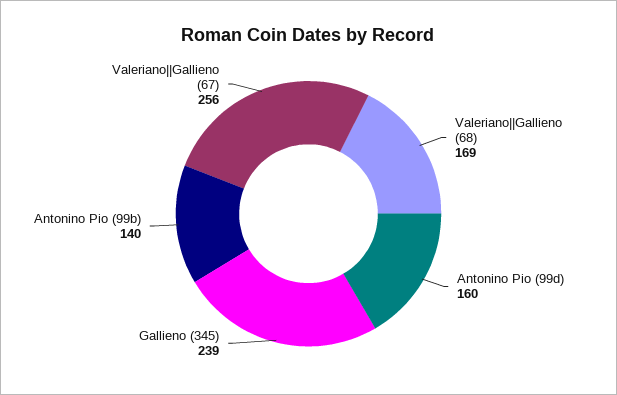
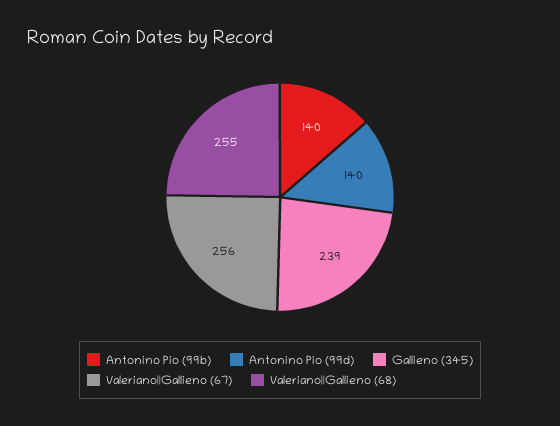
  {
-   "Valeriano||Gallieno (68)": 169,
+   "Valeriano||Gallieno (68)": 255,
-   "Antonino Pio (99d)": 160,
+   "Antonino Pio (99d)": 140,
    "Gallieno (345)": 239,
    "Antonino Pio (99b)": 140,
    "Valeriano||Gallieno (67)": 256
  }

